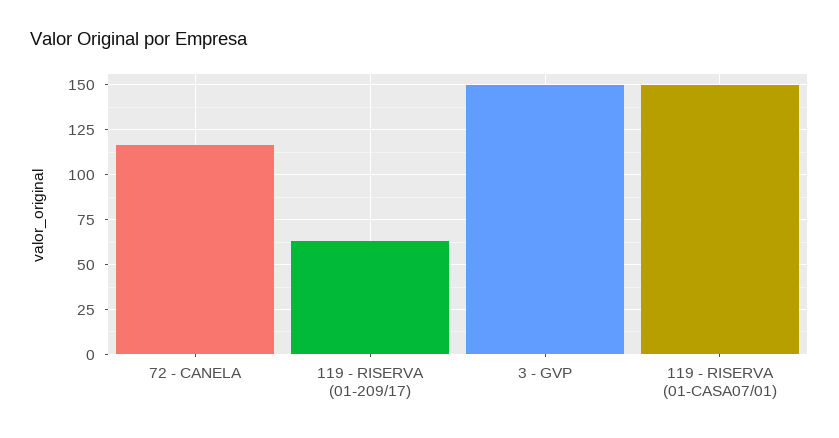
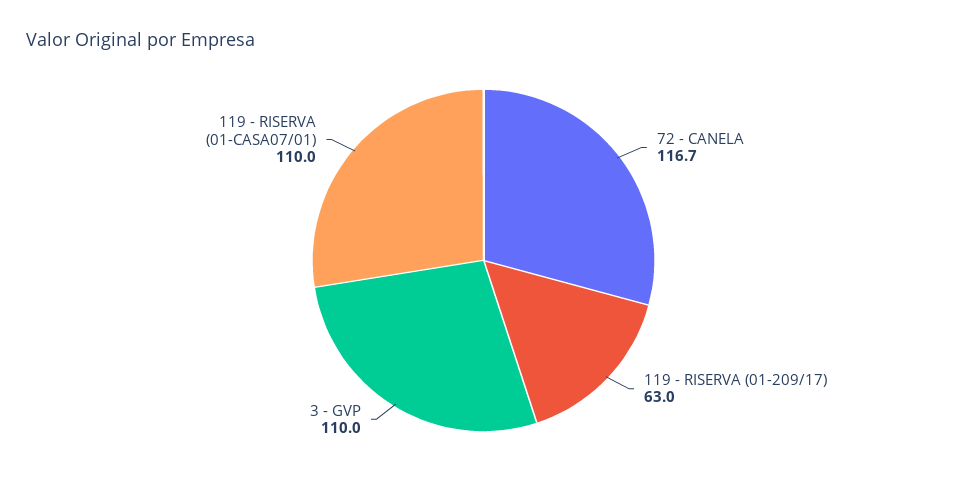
  {
    "72 - CANELA": 116.7,
    "119 - RISERVA (01-209/17)": 63,
-   "3 - GVP": 150,
+   "3 - GVP": 110,
-   "119 - RISERVA (01-CASA07/01)": 150
+   "119 - RISERVA (01-CASA07/01)": 110
  }

